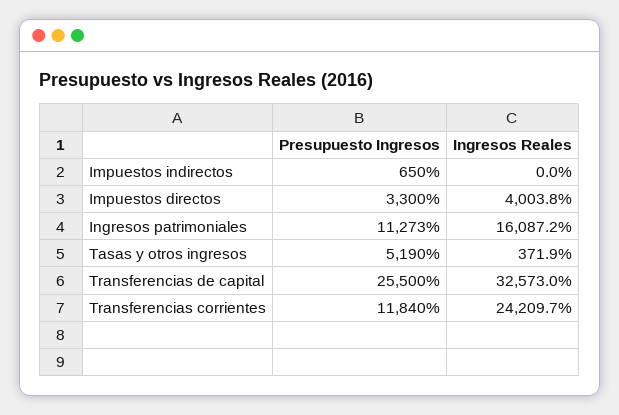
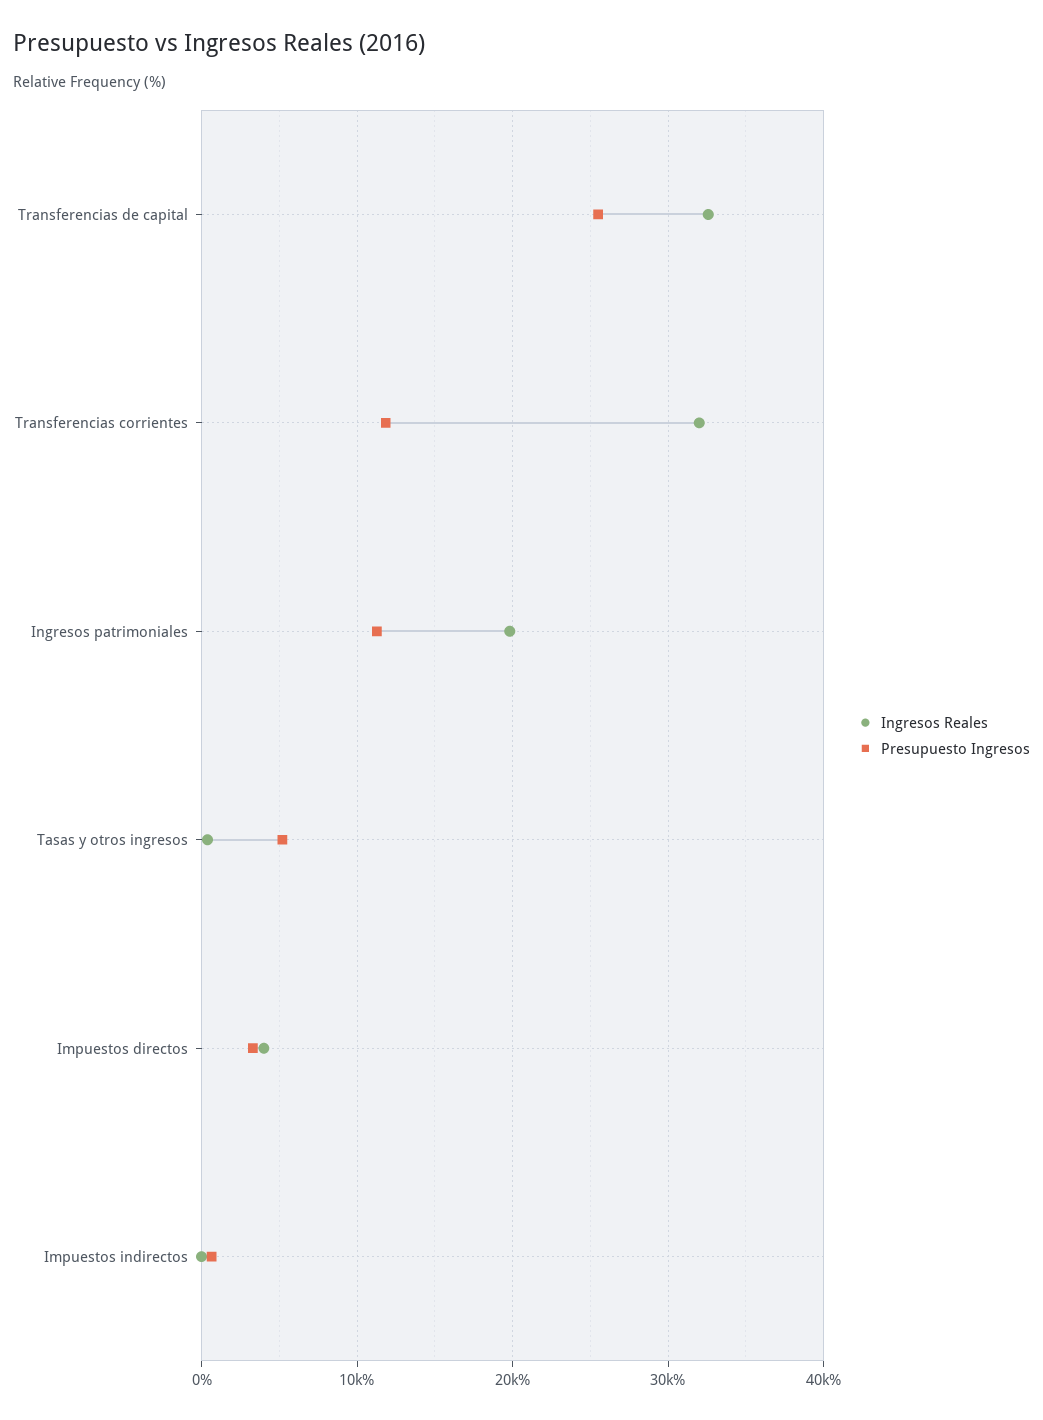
  {
    "Presupuesto Ingresos": {
      "Impuestos indirectos": 650,
      "Impuestos directos": 3300,
      "Ingresos patrimoniales": 11273,
      "Tasas y otros ingresos": 5190,
      "Transferencias de capital": 25500,
      "Transferencias corrientes": 11840
    },
    "Ingresos Reales": {
      "Impuestos indirectos": 0,
      "Impuestos directos": 4003.8,
-     "Ingresos patrimoniales": 16087.2,
+     "Ingresos patrimoniales": 20000,
      "Tasas y otros ingresos": 371.9,
      "Transferencias de capital": 32573,
-     "Transferencias corrientes": 24209.7
+     "Transferencias corrientes": 32000
    }
  }

